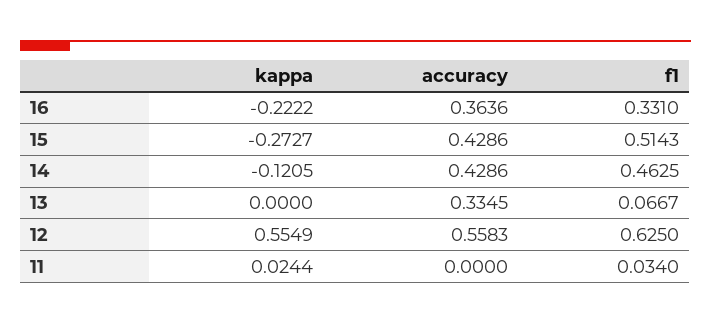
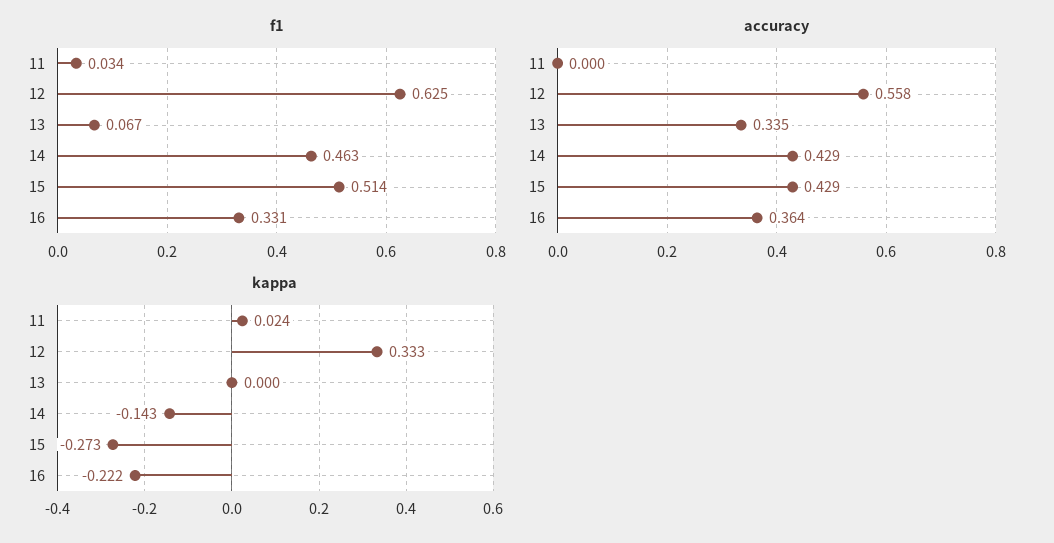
  {
    "kappa": {
      "16": -0.2222,
      "15": -0.2727,
-     "14": -0.1205,
+     "14": -0.143,
      "13": 0,
-     "12": 0.5549,
+     "12": 0.333,
      "11": 0.0244
    },
    "accuracy": {
      "16": 0.3636,
      "15": 0.4286,
      "14": 0.4286,
      "13": 0.3345,
      "12": 0.5583,
      "11": 0
    },
    "f1": {
      "16": 0.331,
      "15": 0.5143,
      "14": 0.4625,
      "13": 0.0667,
      "12": 0.625,
      "11": 0.034
    }
  }

